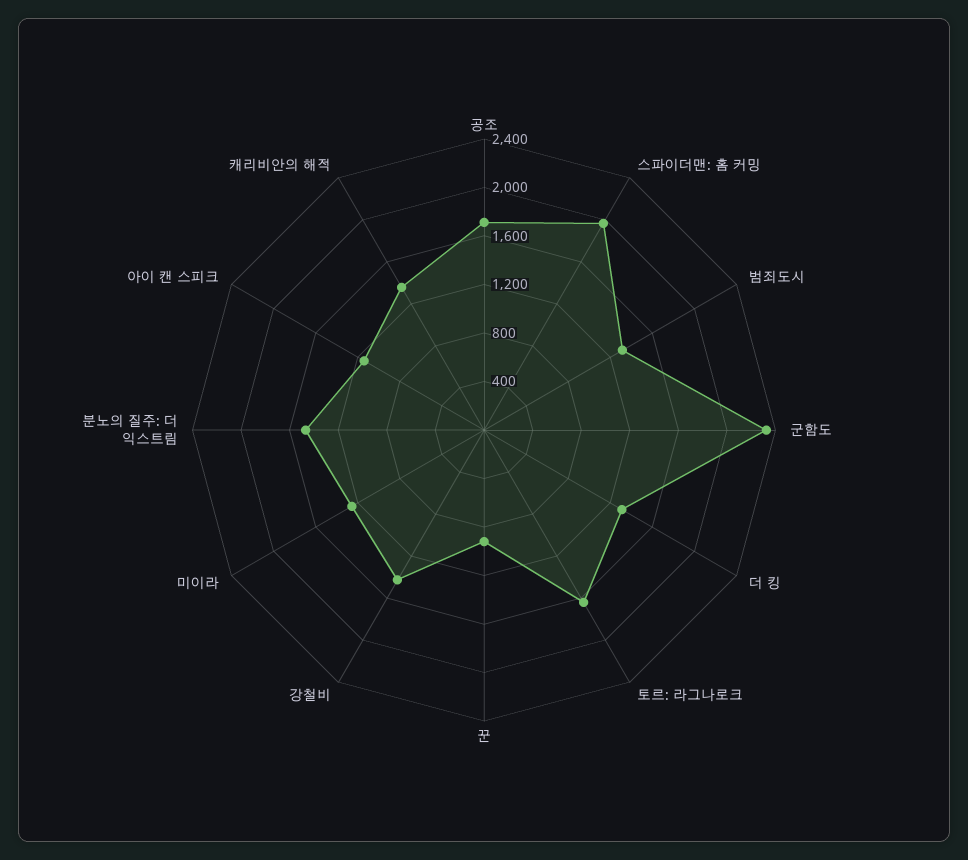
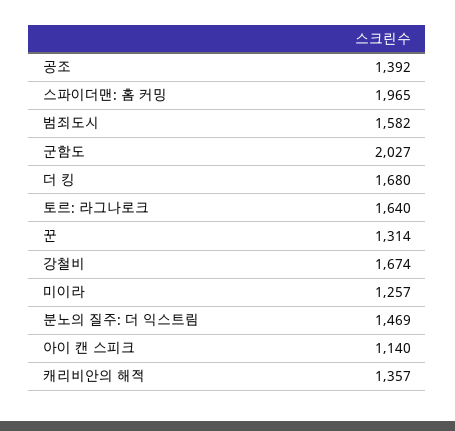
  {
-   "공조": 1700,
+   "공조": 1392,
    "스파이더맨: 홈 커밍": 1965,
-   "범죄도시": 1300,
+   "범죄도시": 1582,
-   "군함도": 2300,
+   "군함도": 2027,
-   "더 킹": 1300,
+   "더 킹": 1680,
    "토르: 라그나로크": 1640,
-   "꾼": 900,
+   "꾼": 1314,
-   "강철비": 1400,
+   "강철비": 1674,
    "미이라": 1257,
    "분노의 질주: 더 익스트림": 1469,
    "아이 캔 스피크": 1140,
    "캐리비안의 해적": 1357
  }

